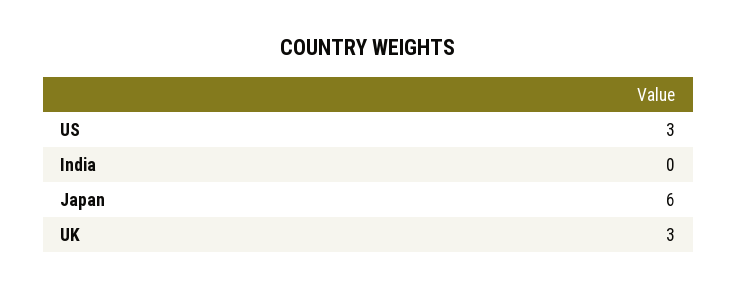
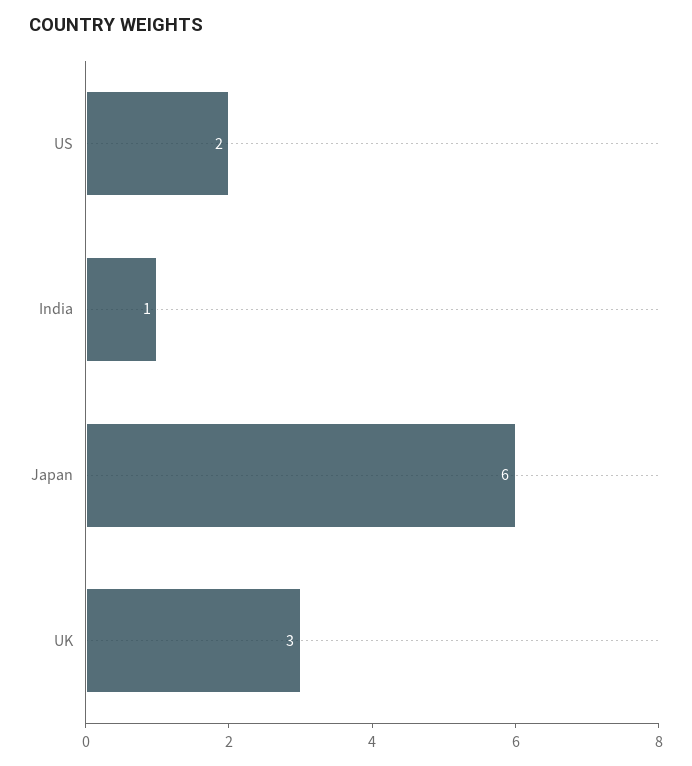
  {
-   "US": 3,
+   "US": 2,
-   "India": 0,
+   "India": 1,
    "Japan": 6,
    "UK": 3
  }

